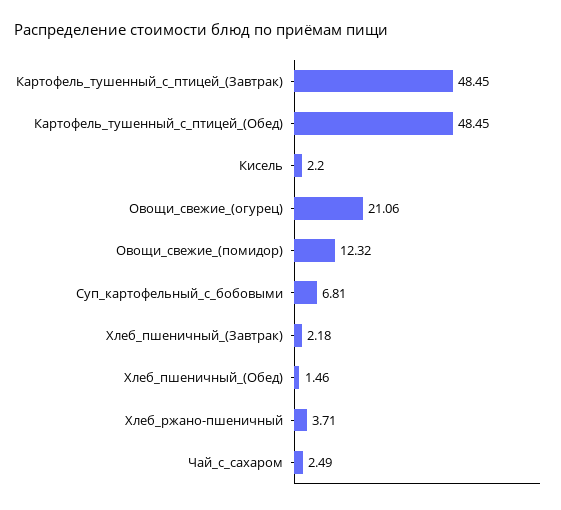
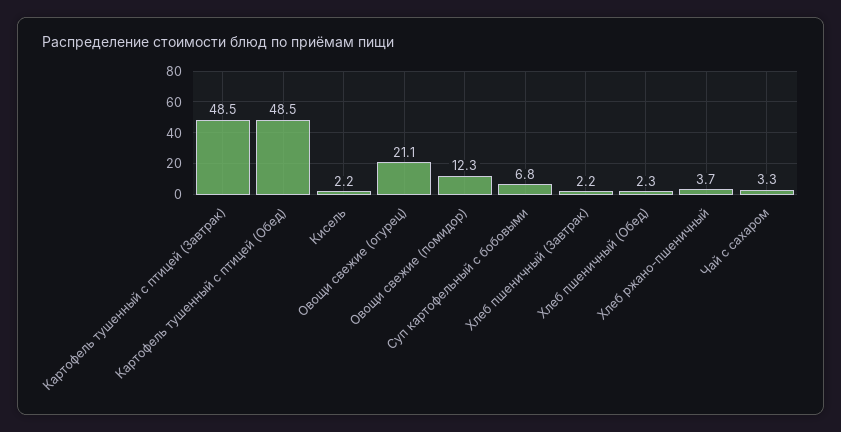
  {
    "Картофель_тушенный_с_птицей_(Завтрак)": 48.45,
    "Картофель_тушенный_с_птицей_(Обед)": 48.45,
    "Кисель": 2.2,
    "Овощи_свежие_(огурец)": 21.06,
    "Овощи_свежие_(помидор)": 12.32,
    "Суп_картофельный_с_бобовыми": 6.81,
    "Хлеб_пшеничный_(Завтрак)": 2.18,
-   "Хлеб_пшеничный_(Обед)": 1.46,
+   "Хлеб_пшеничный_(Обед)": 2.3,
    "Хлеб_ржано-пшеничный": 3.71,
-   "Чай_с_сахаром": 2.49
+   "Чай_с_сахаром": 3.3
  }

